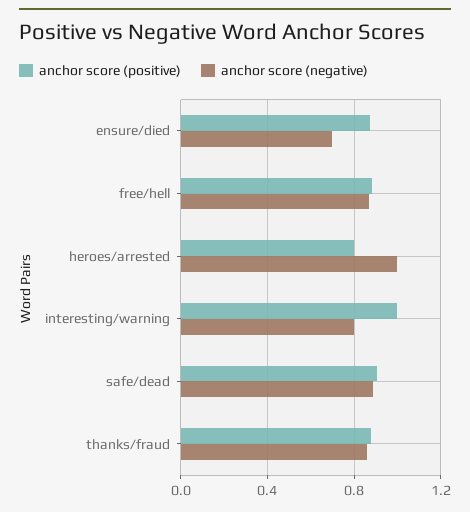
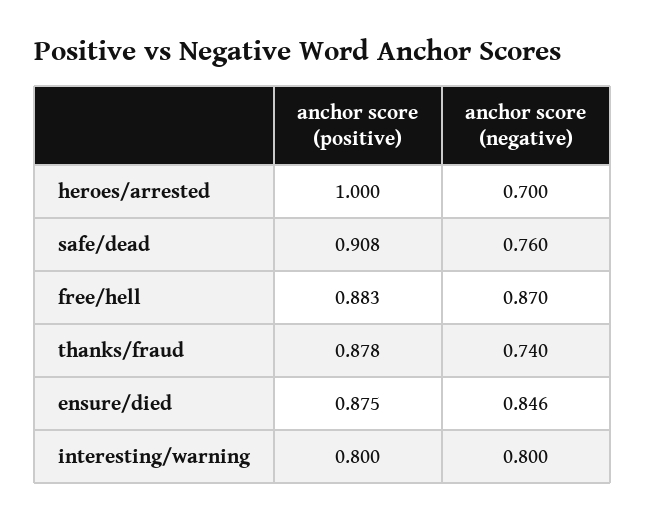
  {
    "anchor score (positive)": {
      "ensure/died": 0.875,
      "free/hell": 0.883,
-     "heroes/arrested": 0.8,
+     "heroes/arrested": 1,
-     "interesting/warning": 1,
+     "interesting/warning": 0.8,
      "safe/dead": 0.908,
      "thanks/fraud": 0.878
    },
    "anchor score (negative)": {
-     "ensure/died": 0.7,
+     "ensure/died": 0.846,
      "free/hell": 0.87,
-     "heroes/arrested": 1,
+     "heroes/arrested": 0.7,
      "interesting/warning": 0.8,
-     "safe/dead": 0.9,
+     "safe/dead": 0.76,
-     "thanks/fraud": 0.85
+     "thanks/fraud": 0.74
    }
  }

